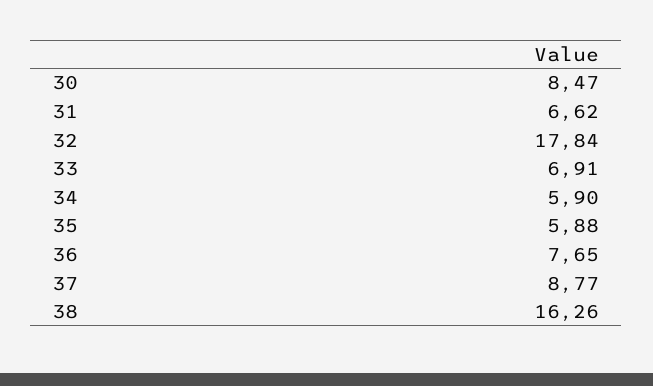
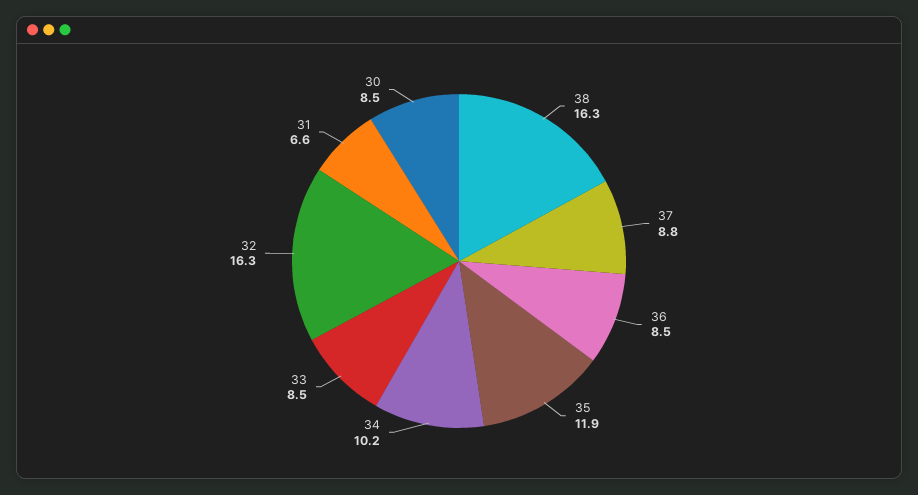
  {
    "30": 8.47,
    "31": 6.62,
-   "32": 17.84,
+   "32": 16.3,
-   "33": 6.91,
+   "33": 8.5,
-   "34": 5.9,
+   "34": 10.2,
-   "35": 5.88,
+   "35": 11.9,
-   "36": 7.65,
+   "36": 8.5,
    "37": 8.77,
    "38": 16.26
  }

